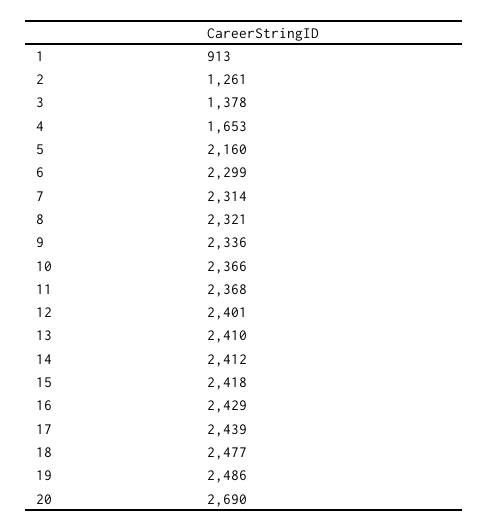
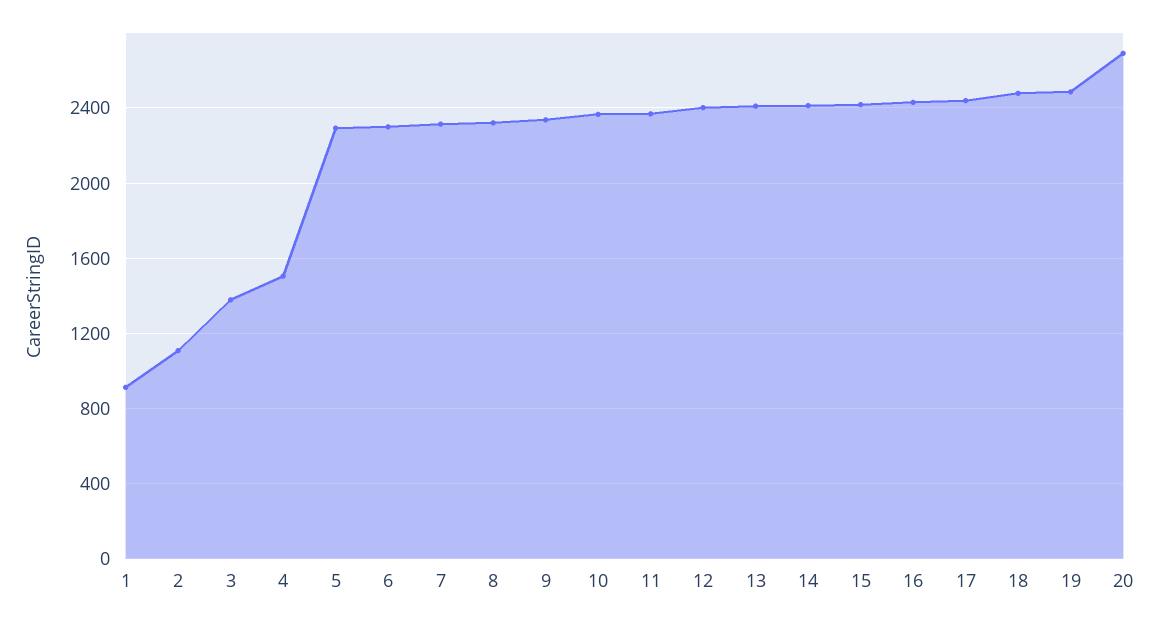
  {
    "1": 913,
-   "2": 1261,
+   "2": 1100,
    "3": 1378,
-   "4": 1653,
+   "4": 1500,
-   "5": 2160,
+   "5": 2300,
    "6": 2299,
    "7": 2314,
    "8": 2321,
    "9": 2336,
    "10": 2366,
    "11": 2368,
    "12": 2401,
    "13": 2410,
    "14": 2412,
    "15": 2418,
    "16": 2429,
    "17": 2439,
    "18": 2477,
    "19": 2486,
    "20": 2690
  }

